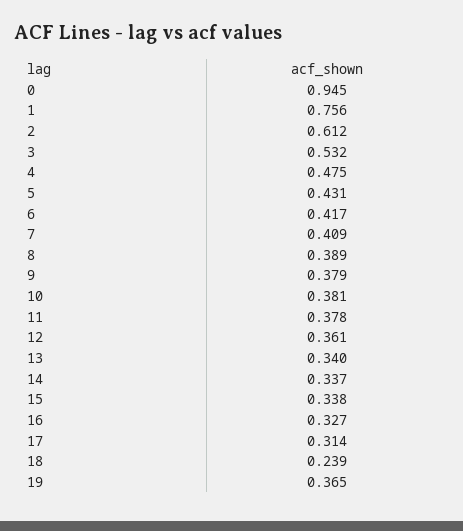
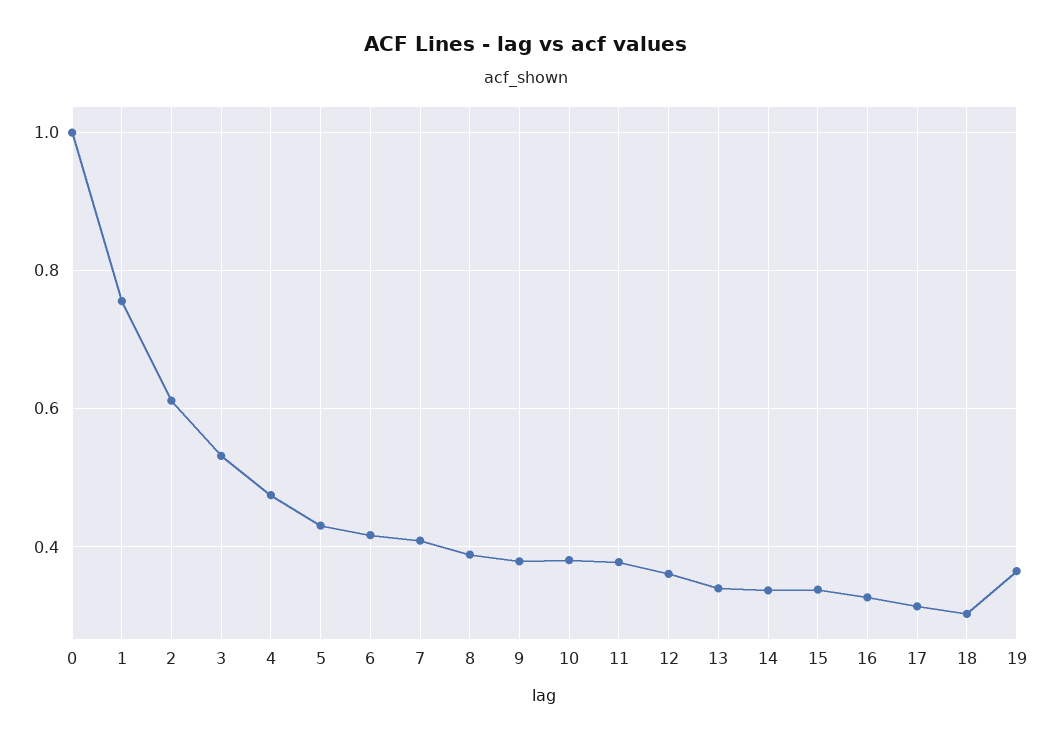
  {
-   "0": 0.945,
+   "0": 1,
    "1": 0.756,
    "2": 0.612,
    "3": 0.532,
    "4": 0.475,
    "5": 0.431,
    "6": 0.417,
    "7": 0.409,
    "8": 0.389,
    "9": 0.379,
    "10": 0.381,
    "11": 0.378,
    "12": 0.361,
    "13": 0.34,
    "14": 0.337,
    "15": 0.338,
    "16": 0.327,
    "17": 0.314,
-   "18": 0.239,
+   "18": 0.3,
    "19": 0.365
  }

